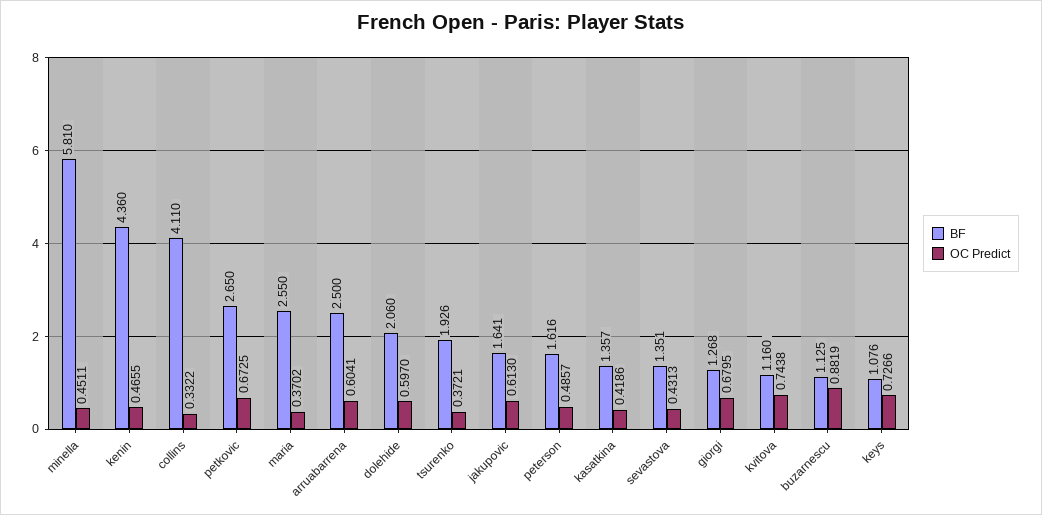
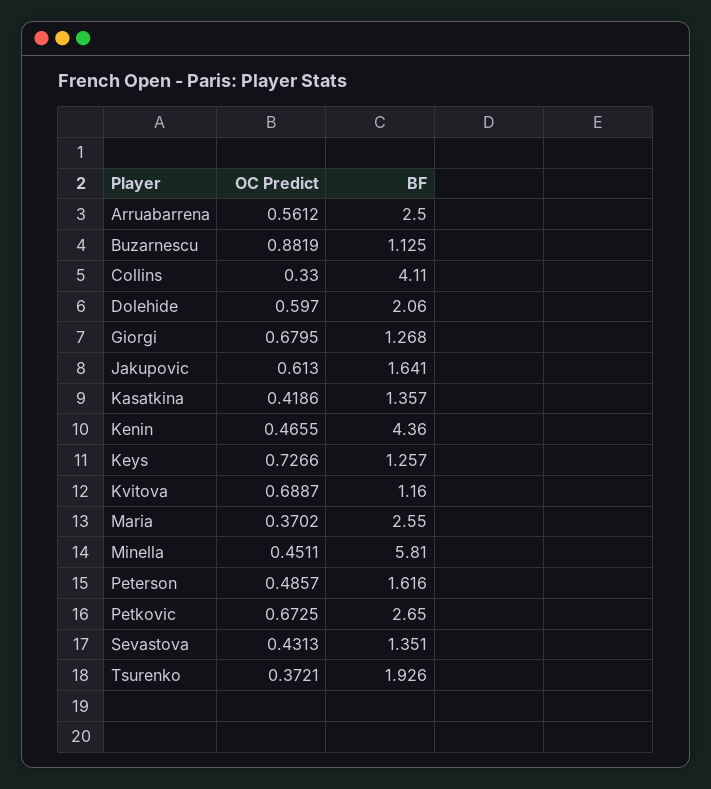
  {
    "BF": {
      "minella": 5.81,
      "kenin": 4.36,
      "collins": 4.11,
      "petkovic": 2.65,
      "maria": 2.55,
      "arruabarrena": 2.5,
      "dolehide": 2.06,
      "tsurenko": 1.926,
      "jakupovic": 1.641,
      "peterson": 1.616,
      "kasatkina": 1.357,
      "sevastova": 1.351,
      "giorgi": 1.268,
      "kvitova": 1.16,
      "buzarnescu": 1.125,
-     "keys": 1.076
+     "keys": 1.257
    },
    "OC Predict": {
      "minella": 0.4511,
      "kenin": 0.4655,
-     "collins": 0.3322,
+     "collins": 0.33,
      "petkovic": 0.6725,
      "maria": 0.3702,
-     "arruabarrena": 0.6041,
+     "arruabarrena": 0.5612,
      "dolehide": 0.597,
      "tsurenko": 0.3721,
      "jakupovic": 0.613,
      "peterson": 0.4857,
      "kasatkina": 0.4186,
      "sevastova": 0.4313,
      "giorgi": 0.6795,
-     "kvitova": 0.7438,
+     "kvitova": 0.6887,
      "buzarnescu": 0.8819,
      "keys": 0.7266
    }
  }

